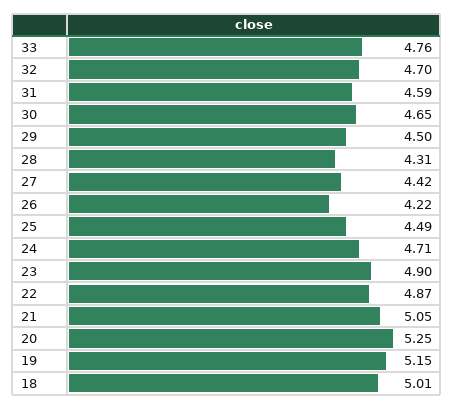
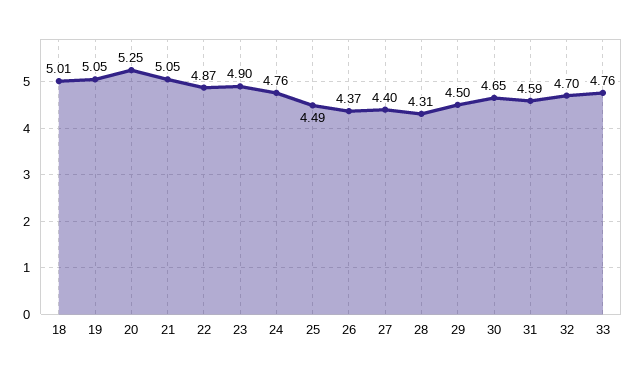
  {
    "33": 4.76,
    "32": 4.7,
    "31": 4.59,
    "30": 4.65,
    "29": 4.5,
    "28": 4.31,
-   "27": 4.42,
+   "27": 4.4,
-   "26": 4.22,
+   "26": 4.37,
    "25": 4.49,
-   "24": 4.71,
+   "24": 4.76,
    "23": 4.9,
    "22": 4.87,
    "21": 5.05,
    "20": 5.25,
-   "19": 5.15,
+   "19": 5.05,
    "18": 5.01
  }

